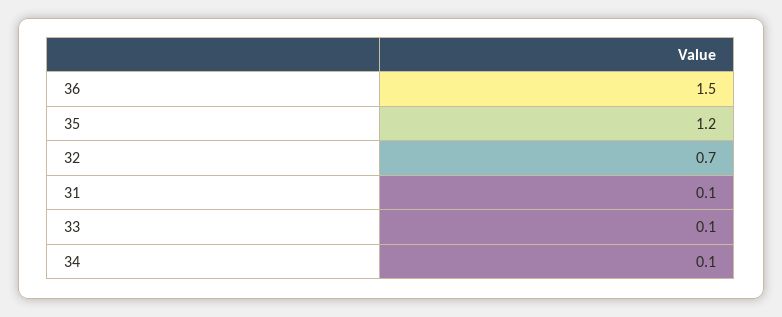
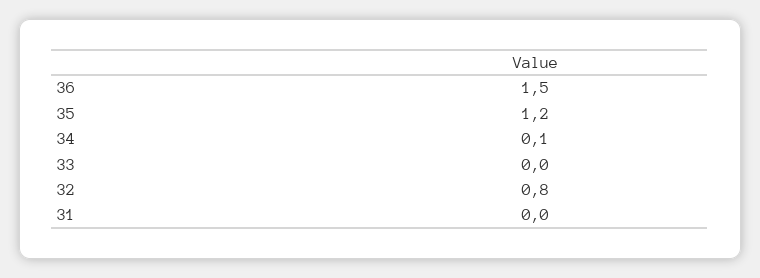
  {
    "36": 1.5,
    "35": 1.2,
-   "32": 0.7,
+   "32": 0.8,
-   "31": 0.1,
+   "31": 0,
-   "33": 0.1,
+   "33": 0,
    "34": 0.1
  }

